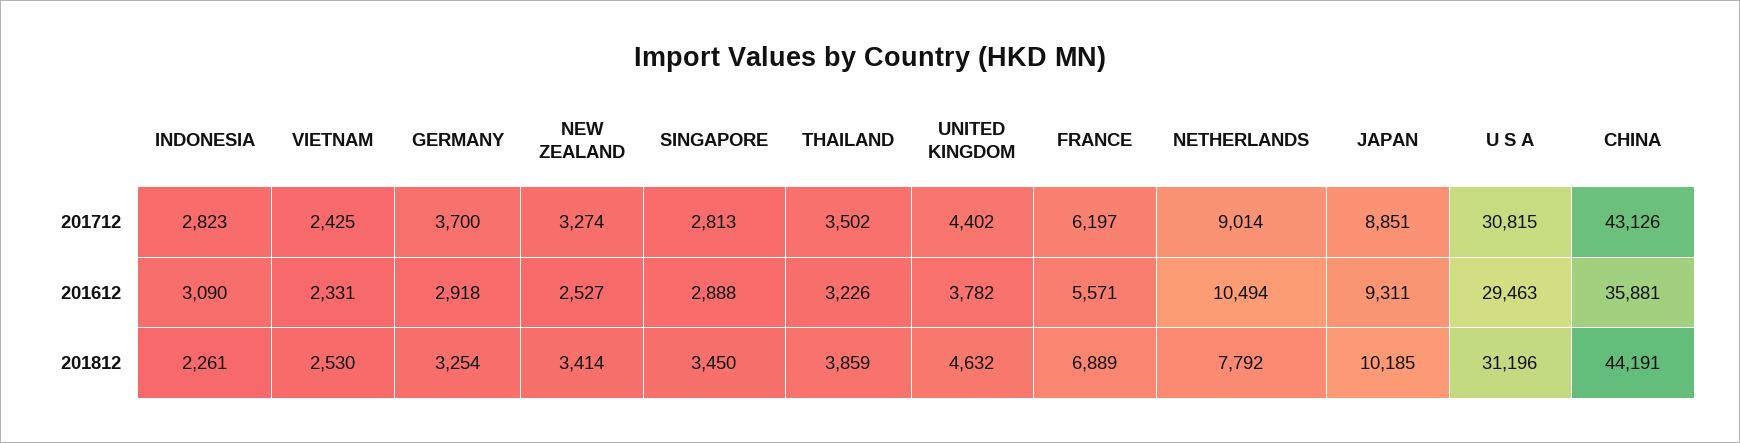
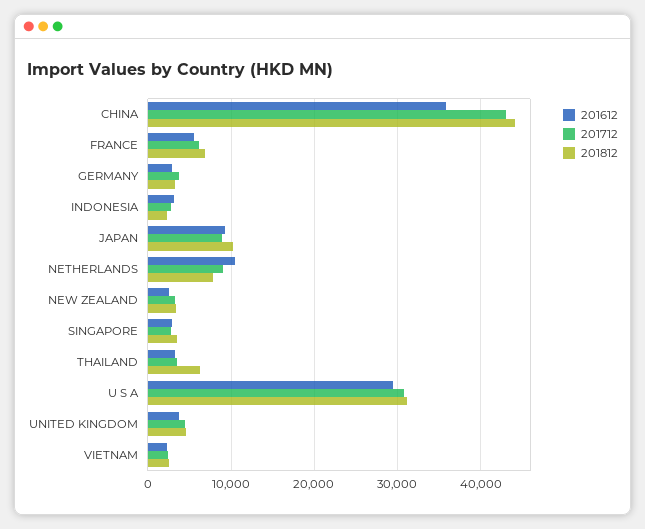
  {
    "201712": {
      "INDONESIA": 2823,
      "VIETNAM": 2425,
      "GERMANY": 3700,
      "NEW ZEALAND": 3274,
      "SINGAPORE": 2813,
      "THAILAND": 3502,
      "UNITED KINGDOM": 4402,
      "FRANCE": 6197,
      "NETHERLANDS": 9014,
      "JAPAN": 8851,
      "U S A": 30815,
      "CHINA": 43126
    },
    "201612": {
      "INDONESIA": 3090,
      "VIETNAM": 2331,
      "GERMANY": 2918,
      "NEW ZEALAND": 2527,
      "SINGAPORE": 2888,
      "THAILAND": 3226,
      "UNITED KINGDOM": 3782,
      "FRANCE": 5571,
      "NETHERLANDS": 10494,
      "JAPAN": 9311,
      "U S A": 29463,
      "CHINA": 35881
    },
    "201812": {
      "INDONESIA": 2261,
      "VIETNAM": 2530,
      "GERMANY": 3254,
      "NEW ZEALAND": 3414,
      "SINGAPORE": 3450,
-     "THAILAND": 3859,
+     "THAILAND": 6000,
      "UNITED KINGDOM": 4632,
      "FRANCE": 6889,
      "NETHERLANDS": 7792,
      "JAPAN": 10185,
      "U S A": 31196,
      "CHINA": 44191
    }
  }

